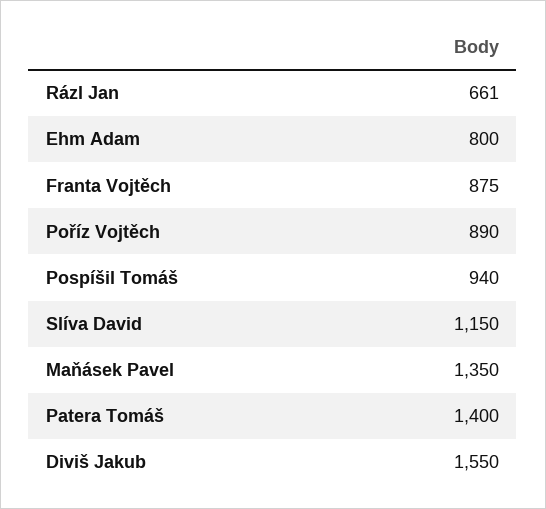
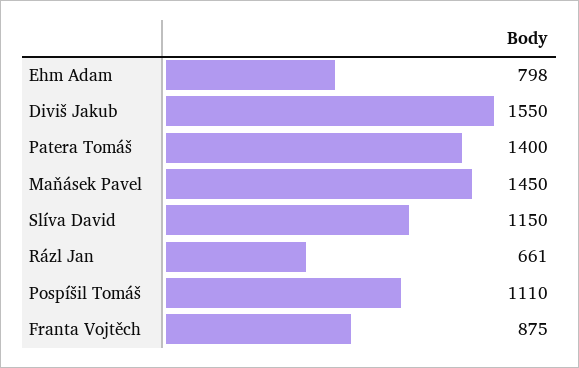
  {
    "Rázl Jan": 661,
-   "Ehm Adam": 800,
+   "Ehm Adam": 798,
    "Franta Vojtěch": 875,
-   "Poříz Vojtěch": 890,
-   "Pospíšil Tomáš": 940,
+   "Pospíšil Tomáš": 1110,
    "Slíva David": 1150,
-   "Maňásek Pavel": 1350,
+   "Maňásek Pavel": 1450,
    "Patera Tomáš": 1400,
    "Diviš Jakub": 1550
  }

